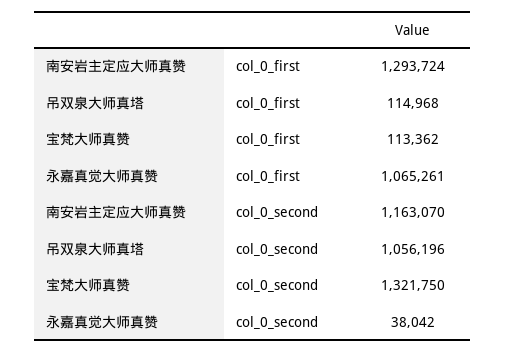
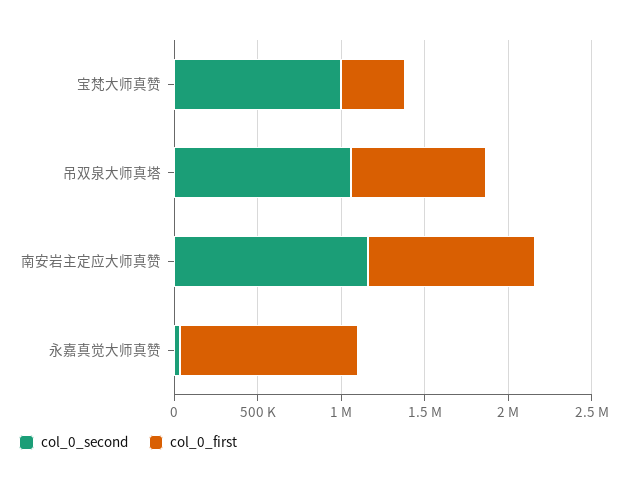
  {
    "col_0_first": {
-     "南安岩主定应大师真赞": 1293724,
+     "南安岩主定应大师真赞": 1000000,
-     "吊双泉大师真塔": 114968,
+     "吊双泉大师真塔": 800000,
-     "宝梵大师真赞": 113362,
+     "宝梵大师真赞": 400000,
      "永嘉真觉大师真赞": 1065261
    },
    "col_0_second": {
      "南安岩主定应大师真赞": 1163070,
      "吊双泉大师真塔": 1056196,
-     "宝梵大师真赞": 1321750,
+     "宝梵大师真赞": 1000000,
      "永嘉真觉大师真赞": 38042
    }
  }

